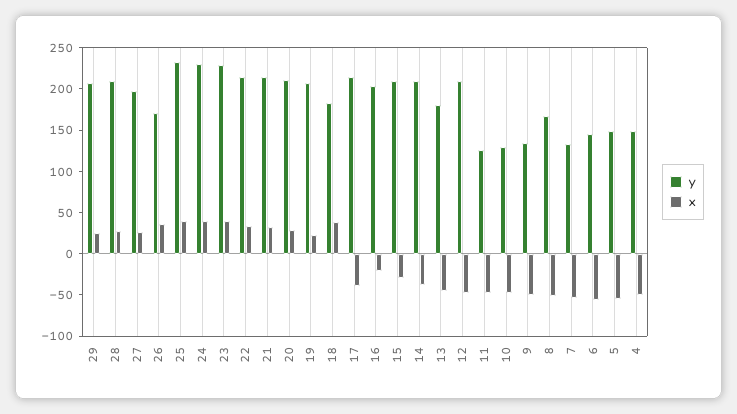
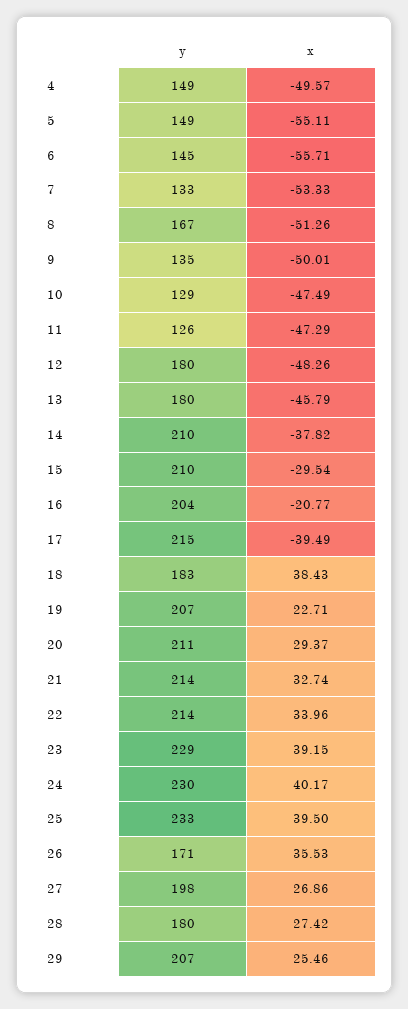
  {
    "y": {
      "29": 207,
-     "28": 210,
+     "28": 180,
      "27": 198,
      "26": 171,
      "25": 233,
      "24": 230,
      "23": 229,
      "22": 214,
      "21": 214,
      "20": 211,
      "19": 207,
      "18": 183,
      "17": 215,
      "16": 204,
      "15": 210,
      "14": 210,
      "13": 180,
-     "12": 210,
+     "12": 180,
      "11": 126,
      "10": 129,
      "9": 135,
      "8": 167,
      "7": 133,
      "6": 145,
      "5": 149,
      "4": 149
    },
    "x": {
      "29": 25.46,
      "28": 27.42,
      "27": 26.86,
      "26": 35.53,
      "25": 39.5,
      "24": 40.17,
      "23": 39.15,
      "22": 33.96,
      "21": 32.74,
      "20": 29.37,
      "19": 22.71,
      "18": 38.43,
      "17": -39.49,
      "16": -20.77,
      "15": -29.54,
      "14": -37.82,
      "13": -45.79,
      "12": -48.26,
      "11": -47.29,
      "10": -47.49,
      "9": -50.01,
      "8": -51.26,
      "7": -53.33,
      "6": -55.71,
      "5": -55.11,
      "4": -49.57
    }
  }

